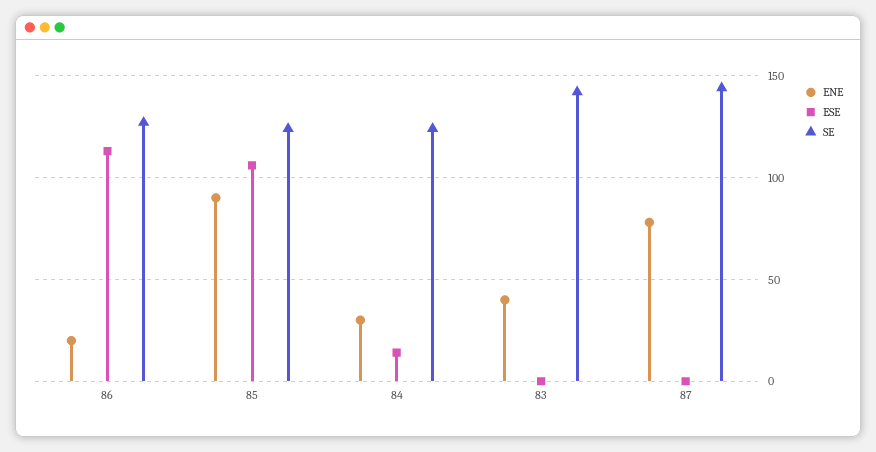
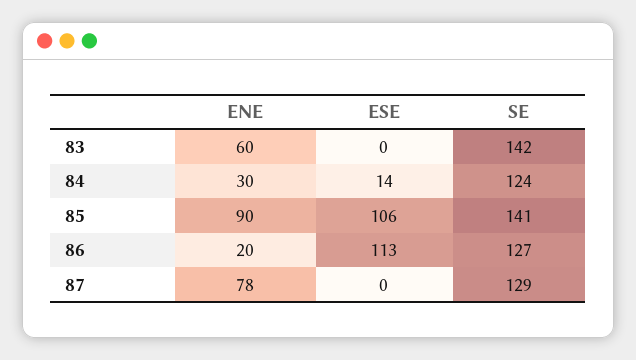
  {
    "ENE": {
      "86": 20,
      "85": 90,
      "84": 30,
-     "83": 40,
+     "83": 60,
      "87": 78
    },
    "ESE": {
      "86": 113,
      "85": 106,
      "84": 14,
      "83": 0,
      "87": 0
    },
    "SE": {
      "86": 127,
-     "85": 125,
+     "85": 141,
      "84": 124,
      "83": 142,
-     "87": 145
+     "87": 129
    }
  }

